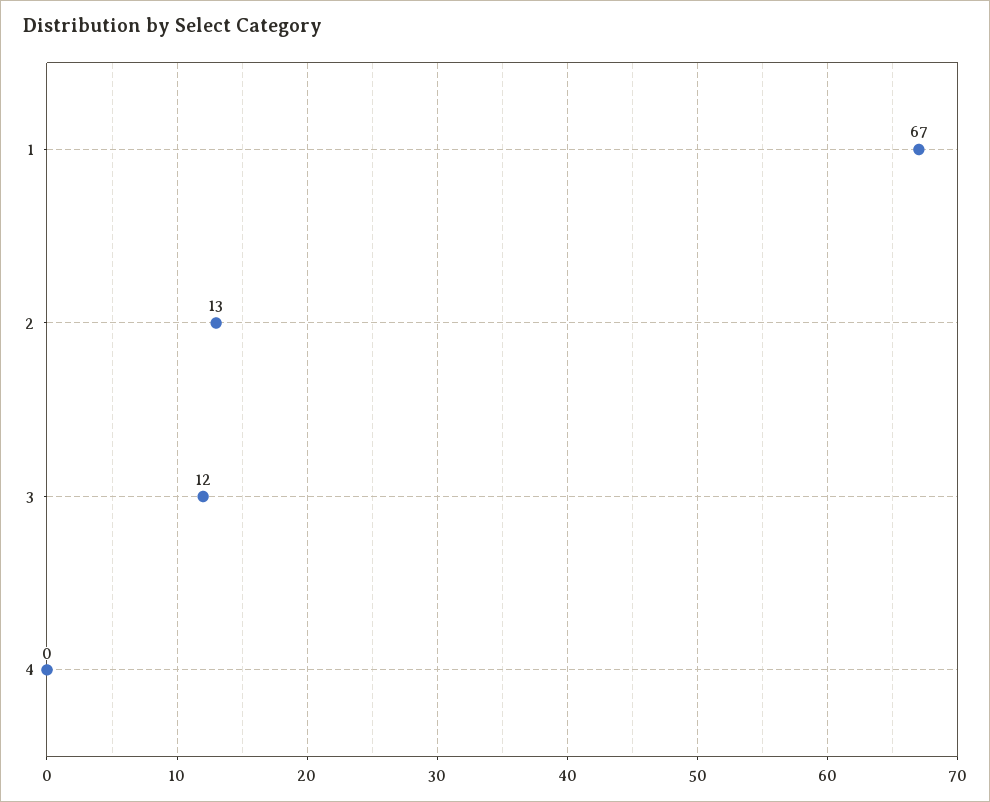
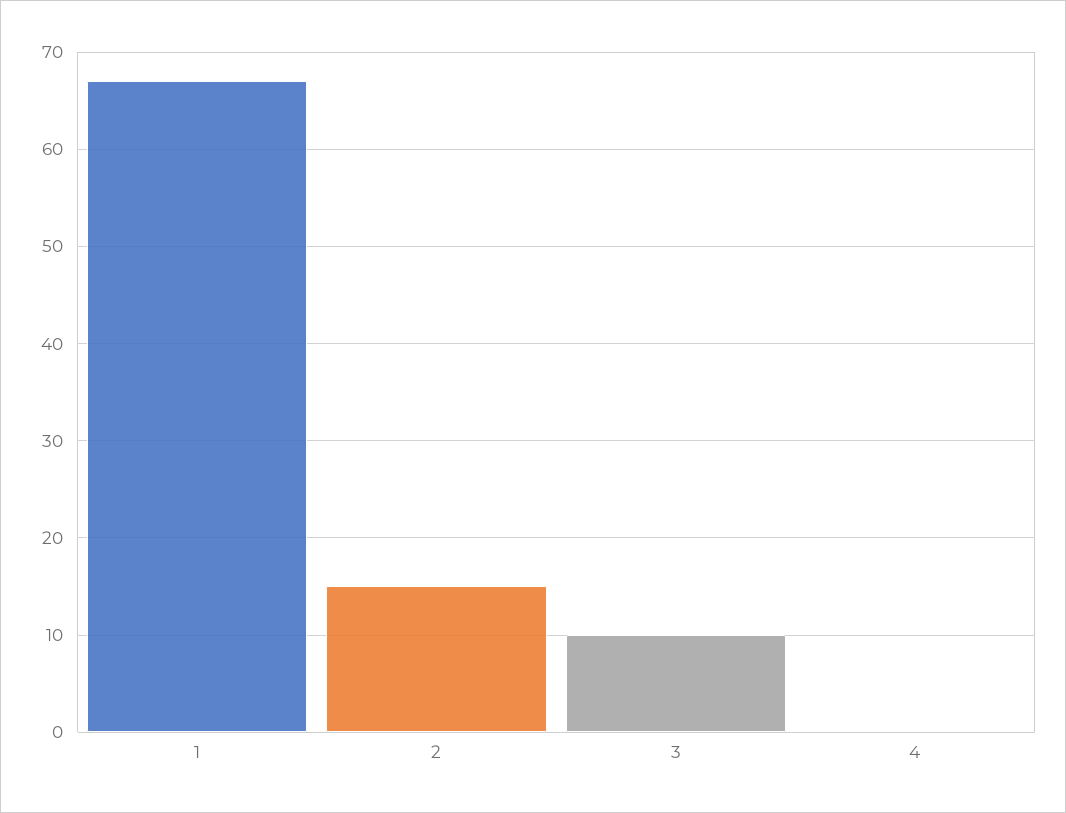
  {
    "1": 67,
-   "2": 13,
+   "2": 15,
-   "3": 12,
+   "3": 10,
    "4": 0
  }

